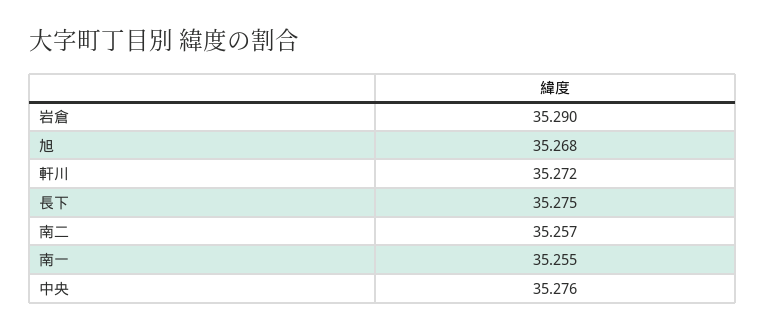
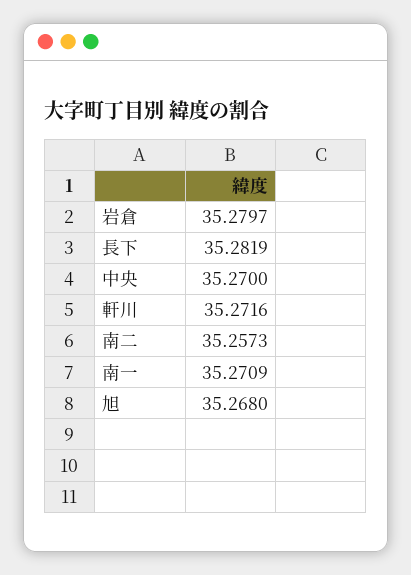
  {
-   "岩倉": 35.29,
+   "岩倉": 35.2797,
    "旭": 35.268,
    "軒川": 35.2716,
-   "長下": 35.275,
+   "長下": 35.2819,
    "南二": 35.2573,
-   "南一": 35.255,
+   "南一": 35.2709,
-   "中央": 35.276
+   "中央": 35.27
  }

